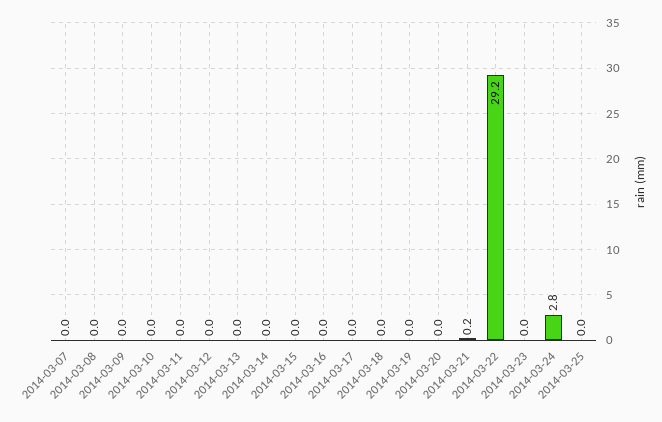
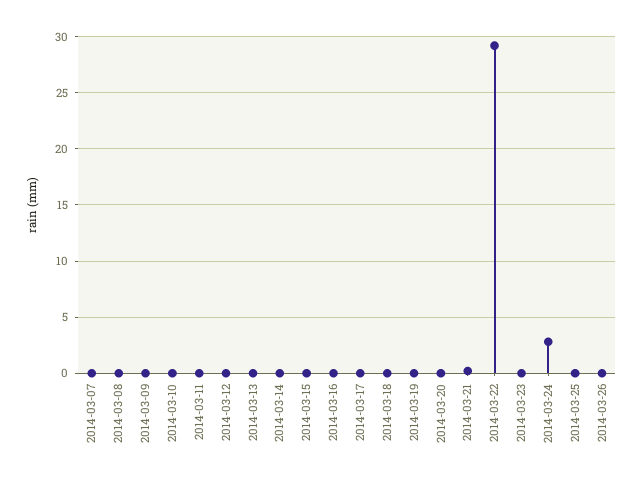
  {
    "2014-03-07": 0,
    "2014-03-08": 0,
    "2014-03-09": 0,
    "2014-03-10": 0,
    "2014-03-11": 0,
    "2014-03-12": 0,
    "2014-03-13": 0,
    "2014-03-14": 0,
    "2014-03-15": 0,
    "2014-03-16": 0,
    "2014-03-17": 0,
    "2014-03-18": 0,
    "2014-03-19": 0,
    "2014-03-20": 0,
    "2014-03-21": 0.2,
    "2014-03-22": 29.2,
    "2014-03-23": 0,
    "2014-03-24": 2.8,
-   "2014-03-25": 0
+   "2014-03-25": 0,
+   "2014-03-26": 0
  }

